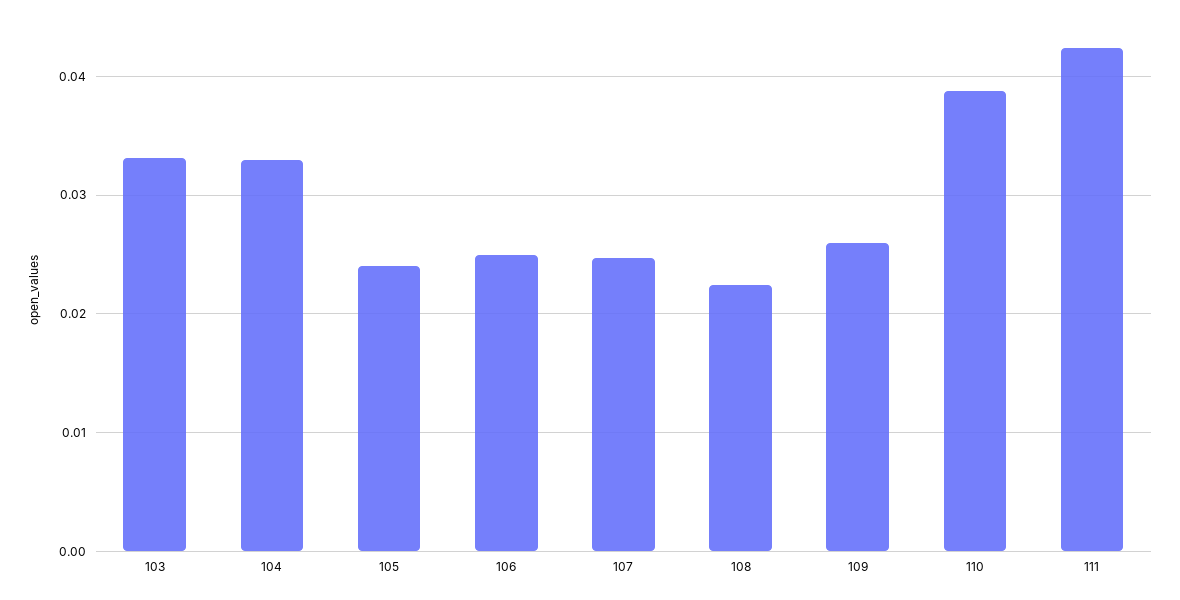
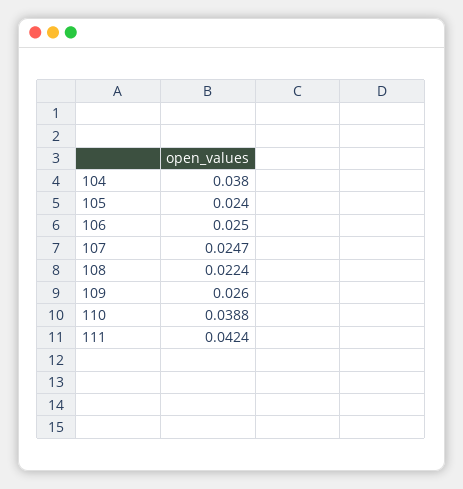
  {
-   "103": 0.033,
-   "104": 0.033,
+   "104": 0.038,
    "105": 0.024,
    "106": 0.025,
    "107": 0.0247,
    "108": 0.0224,
    "109": 0.026,
    "110": 0.0388,
    "111": 0.0424
  }

